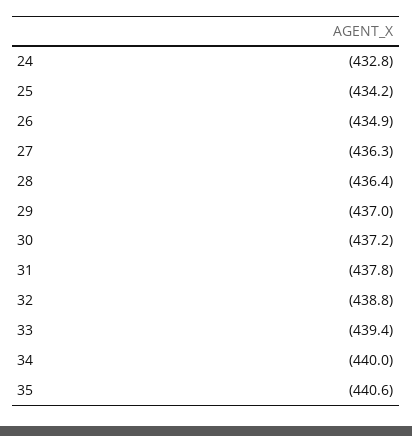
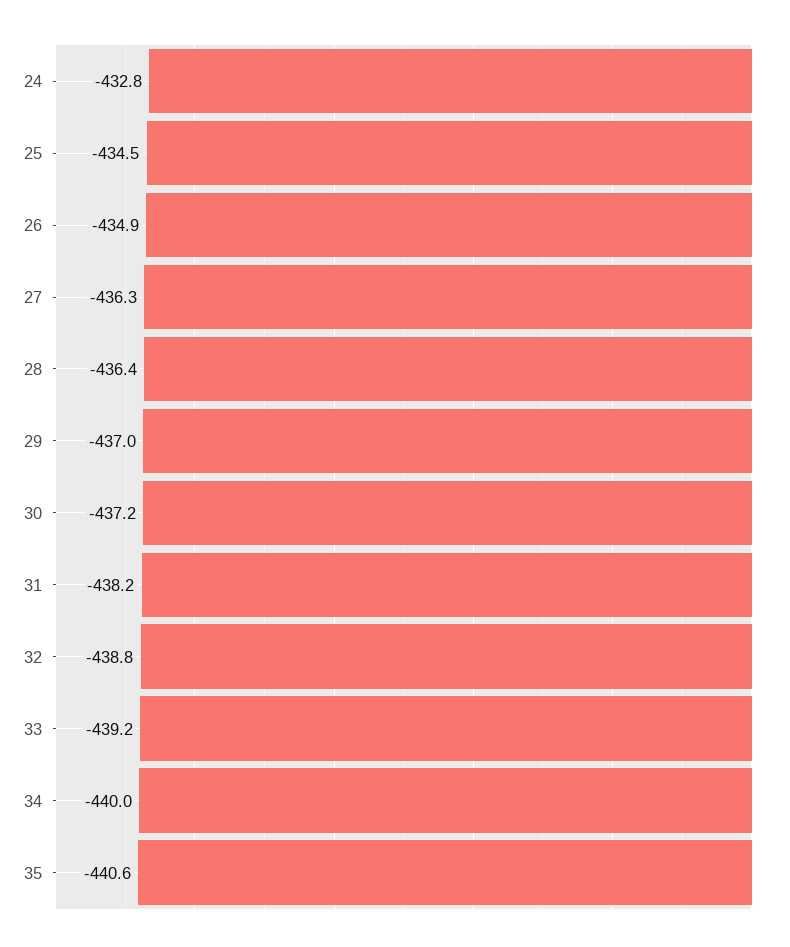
  {
    "24": -432.8,
-   "25": -434.2,
+   "25": -434.5,
    "26": -434.9,
    "27": -436.3,
    "28": -436.4,
    "29": -437,
    "30": -437.2,
-   "31": -437.8,
+   "31": -438.2,
    "32": -438.8,
-   "33": -439.4,
+   "33": -439.2,
    "34": -440,
    "35": -440.6
  }

